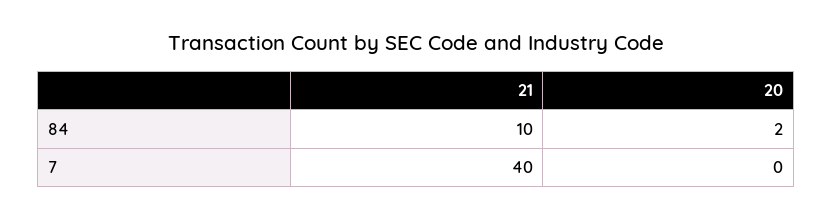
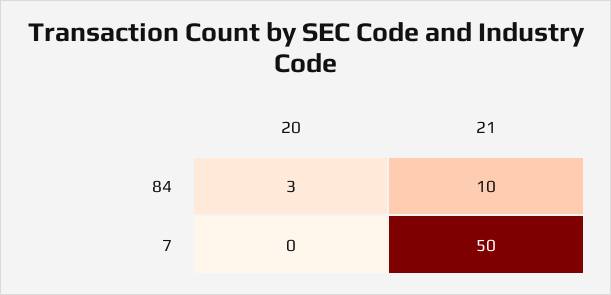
  {
    "21": {
      "84": 10,
-     "7": 40
+     "7": 50
    },
    "20": {
-     "84": 2,
+     "84": 3,
      "7": 0
    }
  }

